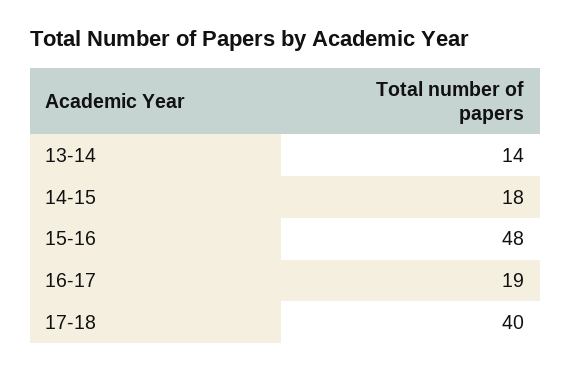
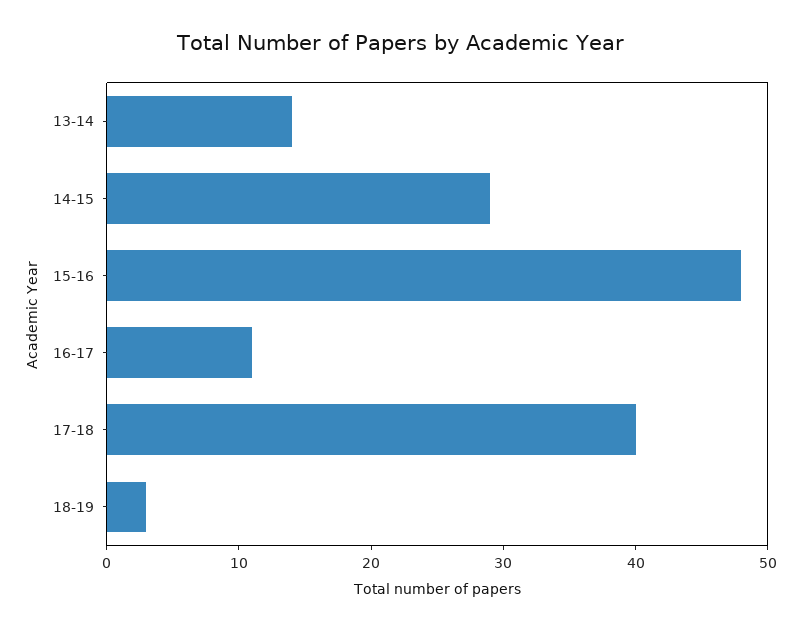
  {
    "13-14": 14,
-   "14-15": 18,
+   "14-15": 29,
    "15-16": 48,
-   "16-17": 19,
+   "16-17": 11,
-   "17-18": 40
+   "17-18": 40,
+   "18-19": 3
  }

